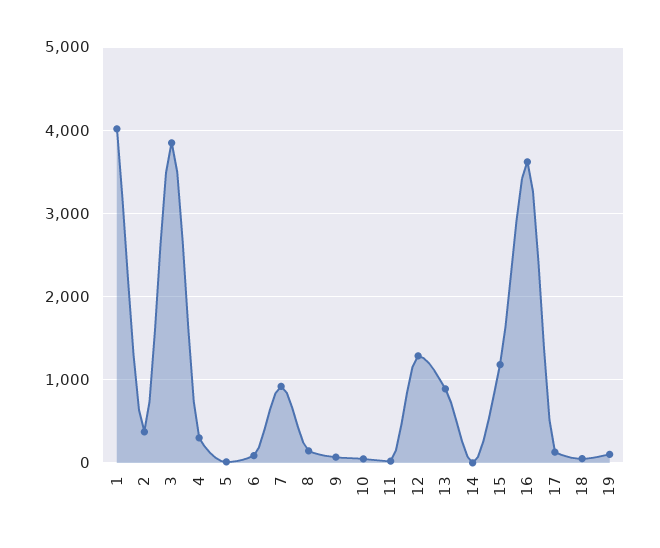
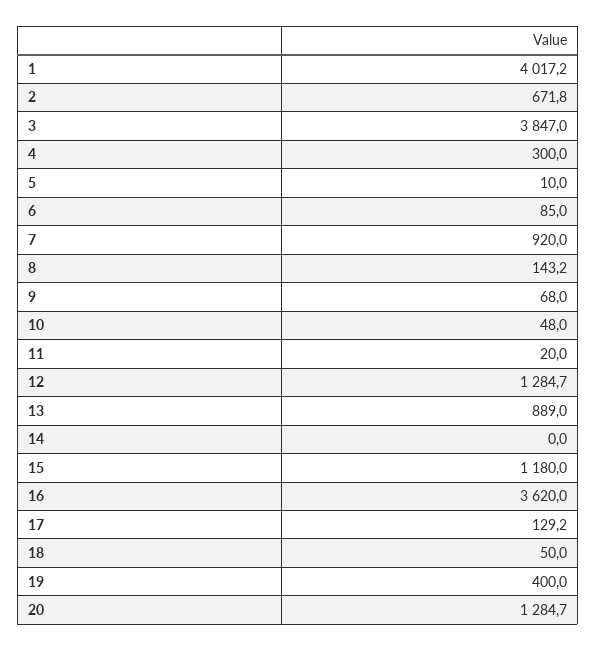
  {
    "1": 4017.2,
-   "2": 400,
+   "2": 671.8,
    "3": 3847,
    "4": 300,
    "5": 10,
    "6": 85,
    "7": 920,
    "8": 143.2,
    "9": 68,
    "10": 48,
    "11": 20,
    "12": 1284.7,
    "13": 889,
    "14": 0,
    "15": 1180,
    "16": 3620,
    "17": 129.2,
    "18": 50,
-   "19": 100
+   "19": 400,
+   "20": 1284.7
  }

